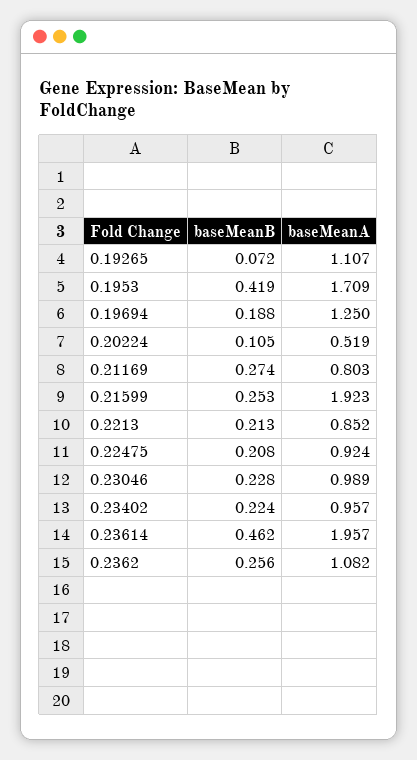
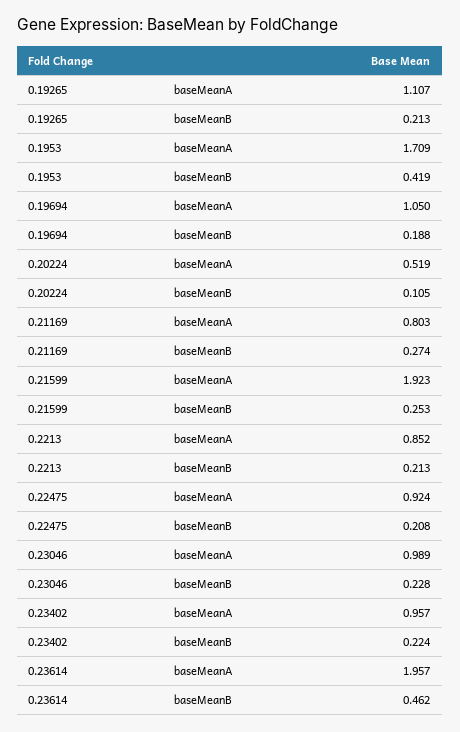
  {
    "baseMeanB": {
-     "0.19265": 0.072,
+     "0.19265": 0.213,
      "0.1953": 0.419,
      "0.19694": 0.188,
      "0.20224": 0.105,
      "0.21169": 0.274,
      "0.21599": 0.253,
      "0.2213": 0.213,
      "0.22475": 0.208,
      "0.23046": 0.228,
      "0.23402": 0.224,
-     "0.23614": 0.462,
+     "0.23614": 0.462
-     "0.2362": 0.256
    },
    "baseMeanA": {
      "0.19265": 1.107,
      "0.1953": 1.709,
-     "0.19694": 1.25,
+     "0.19694": 1.05,
      "0.20224": 0.519,
      "0.21169": 0.803,
      "0.21599": 1.923,
      "0.2213": 0.852,
      "0.22475": 0.924,
      "0.23046": 0.989,
      "0.23402": 0.957,
-     "0.23614": 1.957,
+     "0.23614": 1.957
-     "0.2362": 1.082
    }
  }

